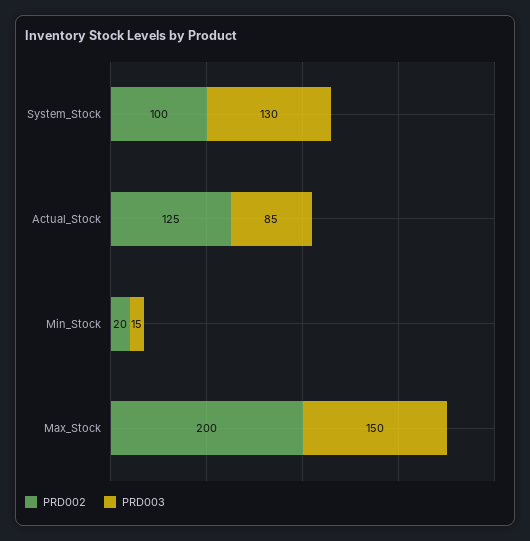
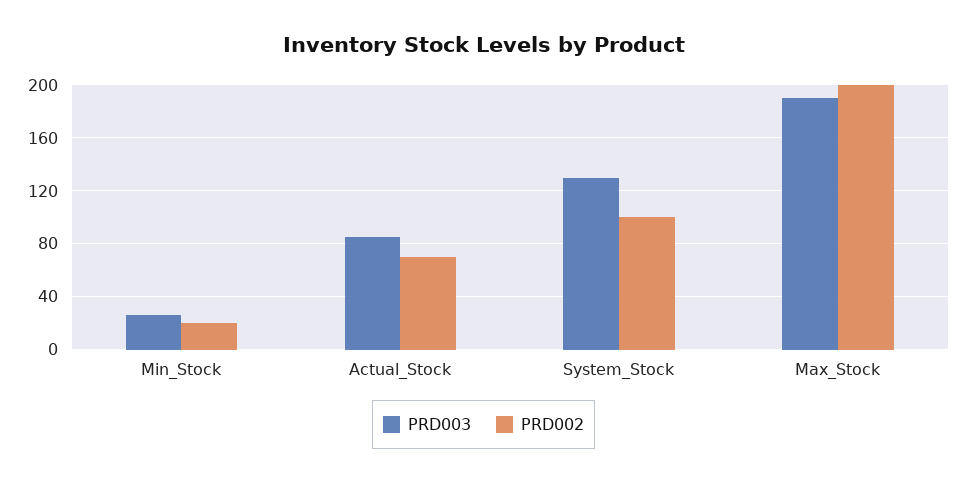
  {
    "PRD002": {
      "System_Stock": 100,
-     "Actual_Stock": 125,
+     "Actual_Stock": 70,
      "Min_Stock": 20,
      "Max_Stock": 200
    },
    "PRD003": {
      "System_Stock": 130,
      "Actual_Stock": 85,
-     "Min_Stock": 15,
+     "Min_Stock": 25,
-     "Max_Stock": 150
+     "Max_Stock": 190
    }
  }

